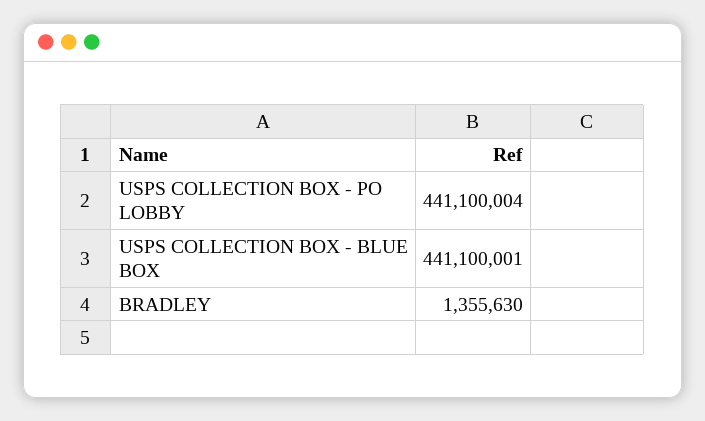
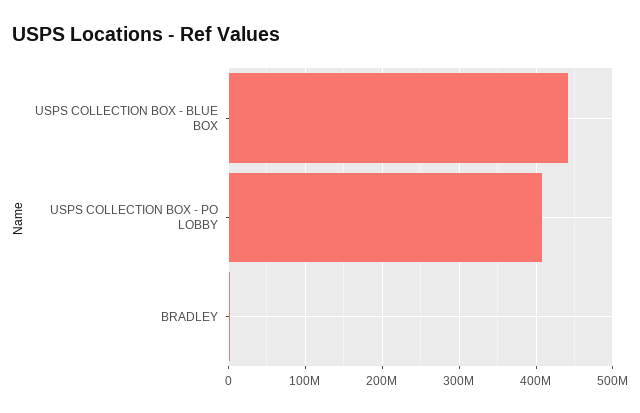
  {
-   "USPS COLLECTION BOX - PO LOBBY": 441100004,
+   "USPS COLLECTION BOX - PO LOBBY": 410000000,
    "USPS COLLECTION BOX - BLUE BOX": 441100001,
    "BRADLEY": 1355630
  }

